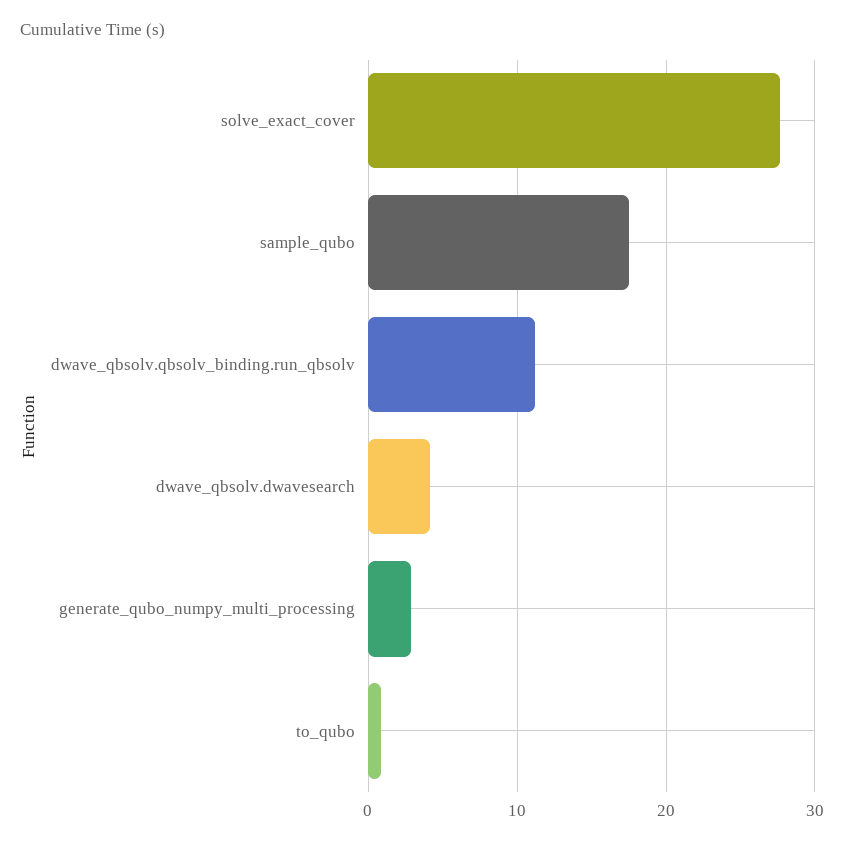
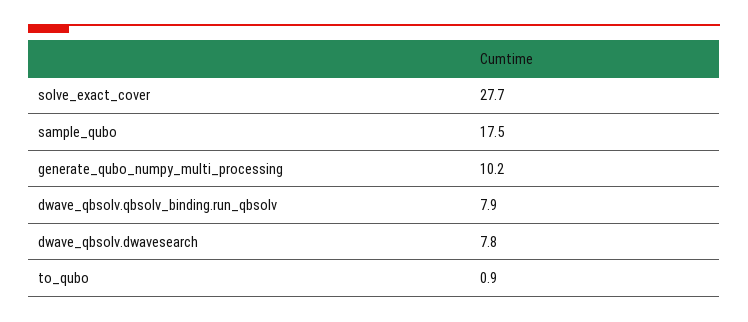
  {
    "solve_exact_cover": 27.7,
    "sample_qubo": 17.5,
-   "dwave_qbsolv.qbsolv_binding.run_qbsolv": 11,
+   "dwave_qbsolv.qbsolv_binding.run_qbsolv": 7.9,
-   "dwave_qbsolv.dwavesearch": 4,
+   "dwave_qbsolv.dwavesearch": 7.8,
-   "generate_qubo_numpy_multi_processing": 3,
+   "generate_qubo_numpy_multi_processing": 10.2,
    "to_qubo": 0.9
  }

